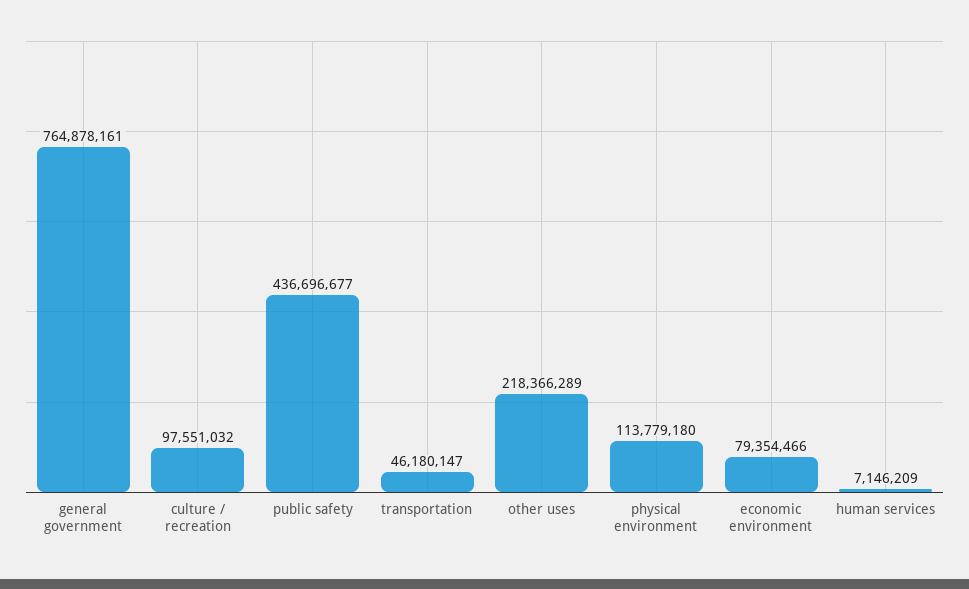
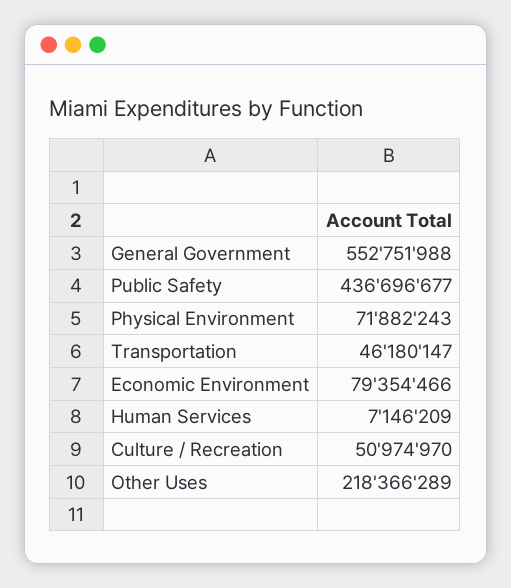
  {
-   "general government": 764878161,
+   "general government": 552751988,
-   "culture / recreation": 97551032,
+   "culture / recreation": 50974970,
    "public safety": 436696677,
    "transportation": 46180147,
    "other uses": 218366289,
-   "physical environment": 113779180,
+   "physical environment": 71882243,
    "economic environment": 79354466,
    "human services": 7146209
  }

